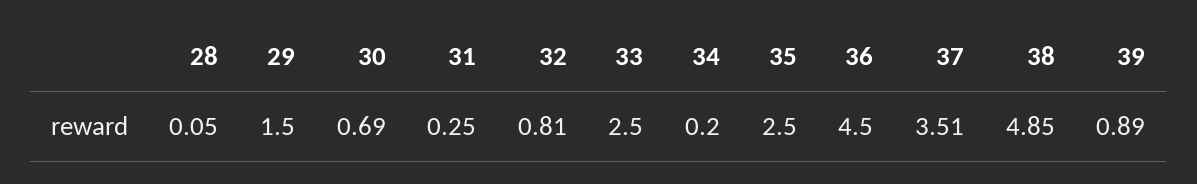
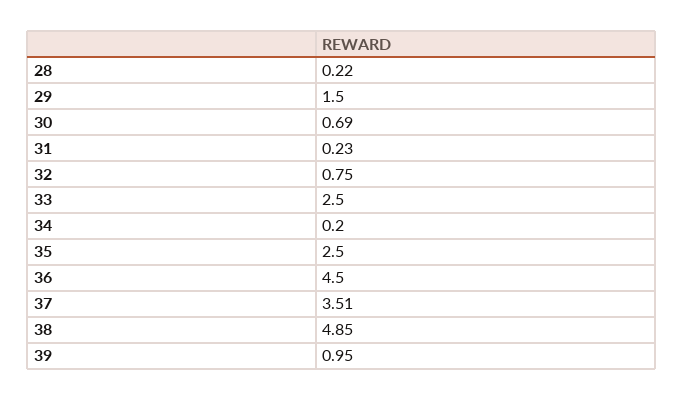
  {
-   "28": 0.05,
+   "28": 0.22,
    "29": 1.5,
    "30": 0.69,
-   "31": 0.25,
+   "31": 0.23,
-   "32": 0.81,
+   "32": 0.75,
    "33": 2.5,
    "34": 0.2,
    "35": 2.5,
    "36": 4.5,
    "37": 3.51,
    "38": 4.85,
-   "39": 0.89
+   "39": 0.95
  }

